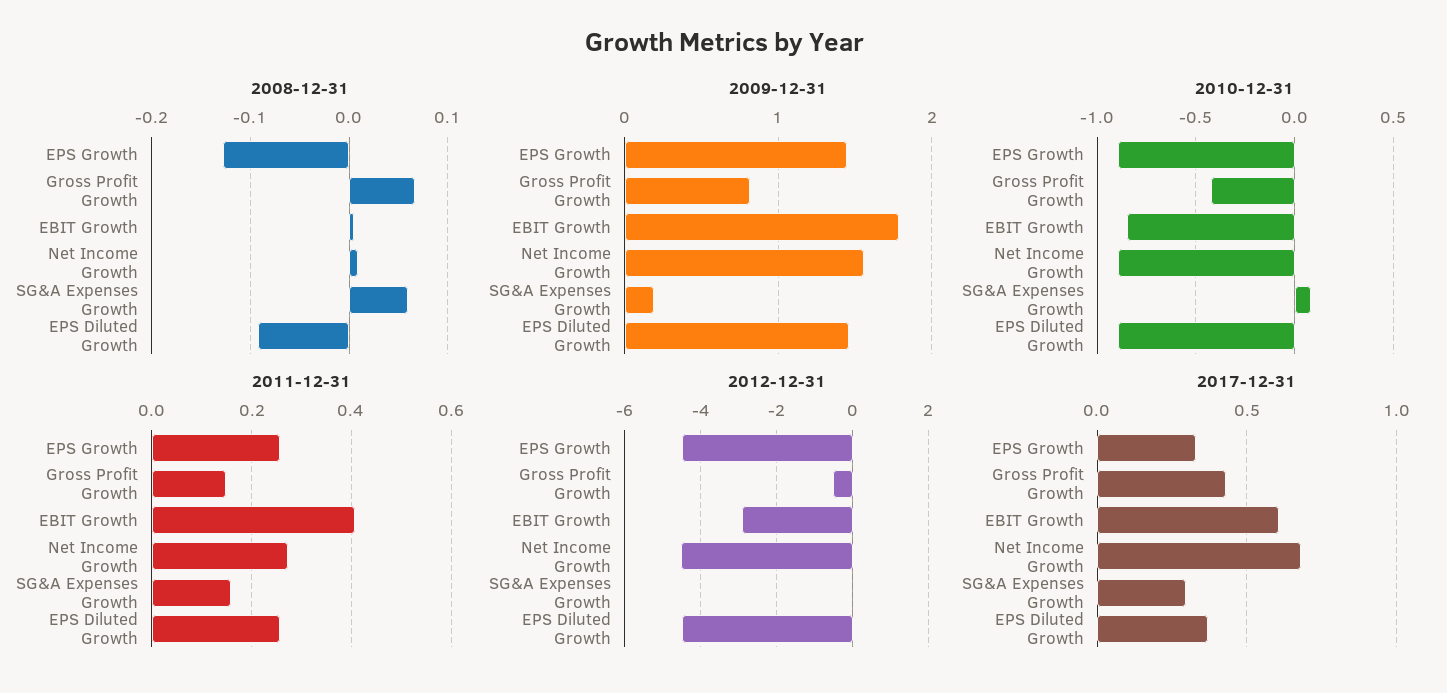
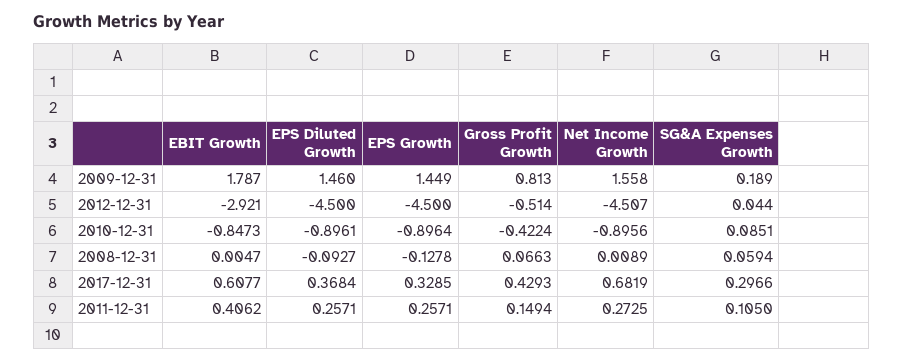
  {
    "2008-12-31": {
      "EPS Growth": -0.1278,
      "Gross Profit Growth": 0.0663,
      "EBIT Growth": 0.0047,
      "Net Income Growth": 0.0089,
      "SG&A Expenses Growth": 0.0594,
      "EPS Diluted Growth": -0.0927
    },
    "2009-12-31": {
      "EPS Growth": 1.449,
      "Gross Profit Growth": 0.813,
      "EBIT Growth": 1.787,
      "Net Income Growth": 1.558,
      "SG&A Expenses Growth": 0.189,
      "EPS Diluted Growth": 1.46
    },
    "2010-12-31": {
      "EPS Growth": -0.8964,
      "Gross Profit Growth": -0.4224,
      "EBIT Growth": -0.8473,
      "Net Income Growth": -0.8956,
      "SG&A Expenses Growth": 0.0851,
      "EPS Diluted Growth": -0.8961
    },
    "2011-12-31": {
      "EPS Growth": 0.2571,
      "Gross Profit Growth": 0.1494,
      "EBIT Growth": 0.4062,
      "Net Income Growth": 0.2725,
-     "SG&A Expenses Growth": 0.16,
+     "SG&A Expenses Growth": 0.105,
      "EPS Diluted Growth": 0.2571
    },
    "2012-12-31": {
      "EPS Growth": -4.5,
      "Gross Profit Growth": -0.514,
      "EBIT Growth": -2.921,
      "Net Income Growth": -4.507,
      "SG&A Expenses Growth": 0.044,
      "EPS Diluted Growth": -4.5
    },
    "2017-12-31": {
      "EPS Growth": 0.3285,
      "Gross Profit Growth": 0.4293,
      "EBIT Growth": 0.6077,
      "Net Income Growth": 0.6819,
      "SG&A Expenses Growth": 0.2966,
      "EPS Diluted Growth": 0.3684
    }
  }

